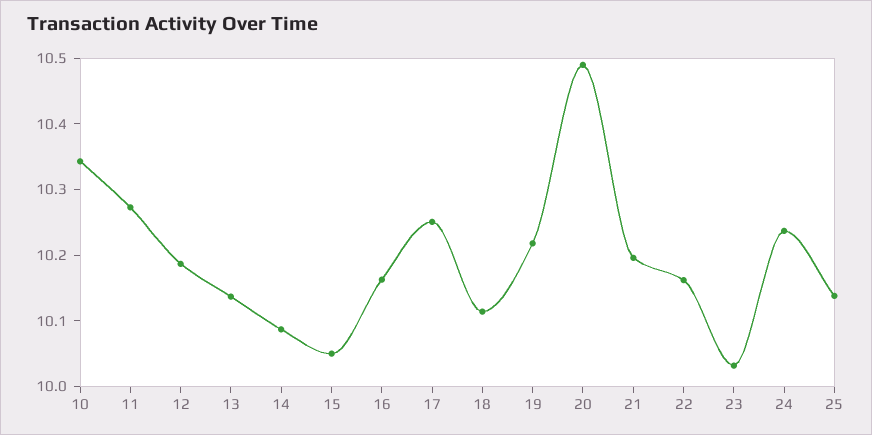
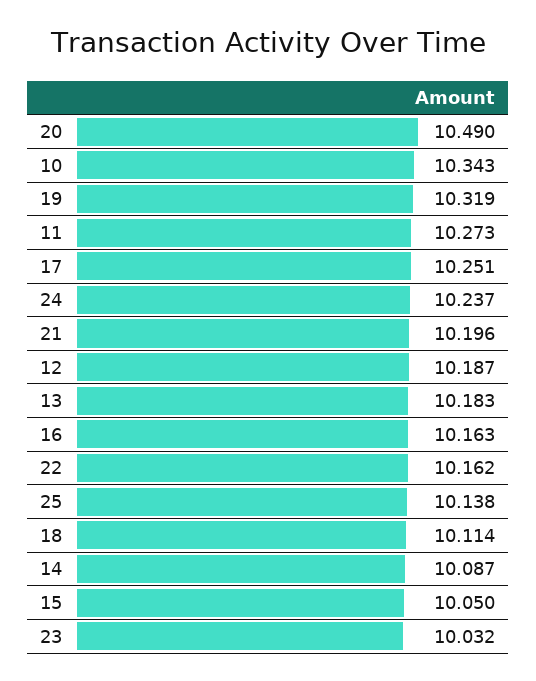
  {
    "10": 10.343,
    "11": 10.273,
    "12": 10.187,
-   "13": 10.14,
+   "13": 10.183,
    "14": 10.087,
    "15": 10.05,
    "16": 10.163,
    "17": 10.251,
    "18": 10.114,
-   "19": 10.22,
+   "19": 10.319,
    "20": 10.49,
    "21": 10.196,
    "22": 10.162,
    "23": 10.032,
    "24": 10.237,
    "25": 10.138
  }

